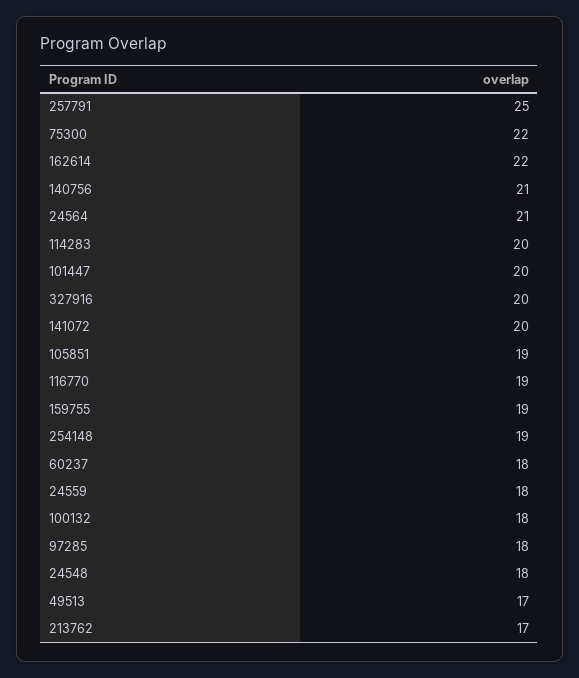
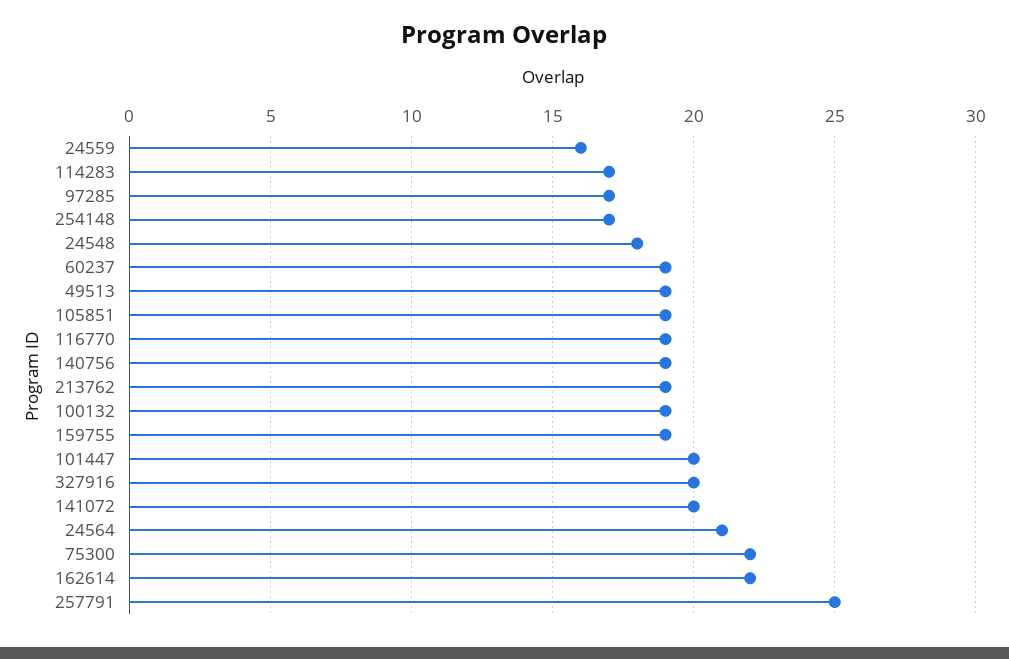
  {
    "257791": 25,
    "75300": 22,
    "162614": 22,
-   "140756": 21,
+   "140756": 19,
    "24564": 21,
-   "114283": 20,
+   "114283": 17,
    "101447": 20,
    "327916": 20,
    "141072": 20,
    "105851": 19,
    "116770": 19,
    "159755": 19,
-   "254148": 19,
+   "254148": 17,
-   "60237": 18,
+   "60237": 19,
-   "24559": 18,
+   "24559": 16,
-   "100132": 18,
+   "100132": 19,
-   "97285": 18,
+   "97285": 17,
    "24548": 18,
-   "49513": 17,
+   "49513": 19,
-   "213762": 17
+   "213762": 19
  }

